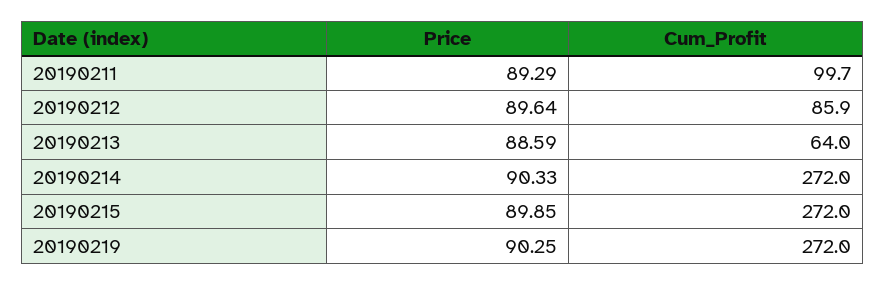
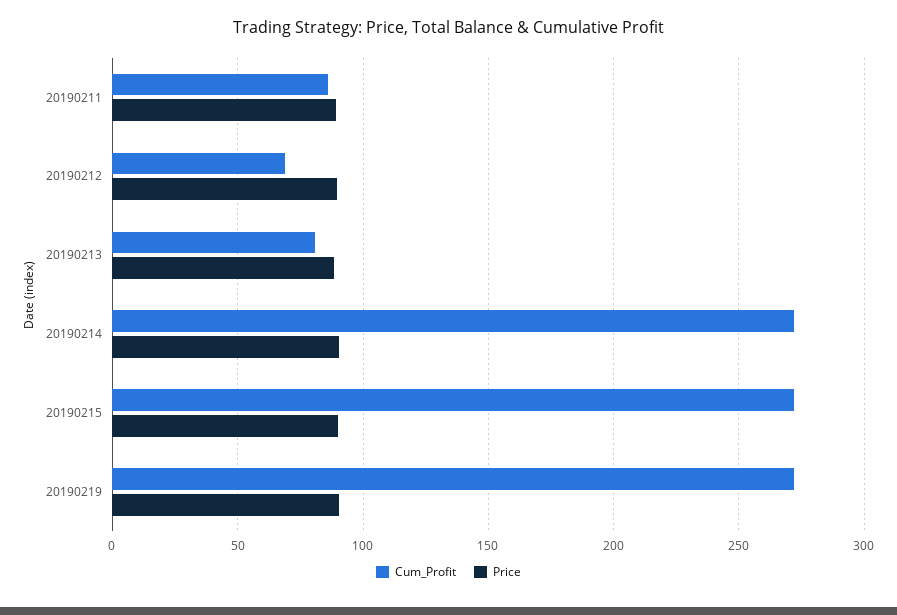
  {
    "Price": {
      "20190211": 89.29,
      "20190212": 89.64,
      "20190213": 88.59,
      "20190214": 90.33,
      "20190215": 89.85,
      "20190219": 90.25
    },
    "Cum_Profit": {
-     "20190211": 99.7,
+     "20190211": 85,
-     "20190212": 85.9,
+     "20190212": 70,
-     "20190213": 64,
+     "20190213": 80,
      "20190214": 272,
      "20190215": 272,
      "20190219": 272
    }
  }

